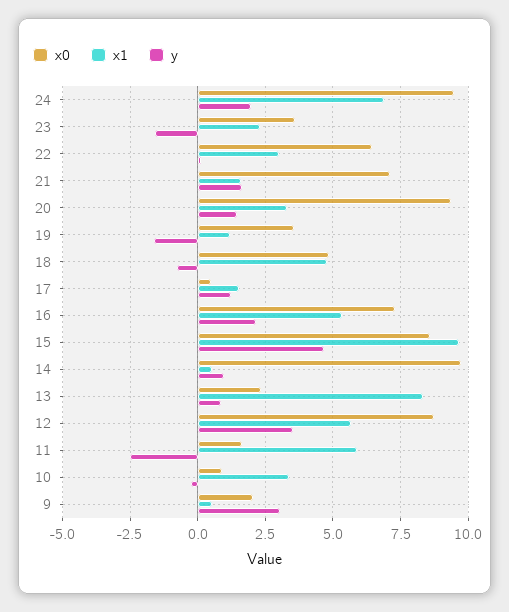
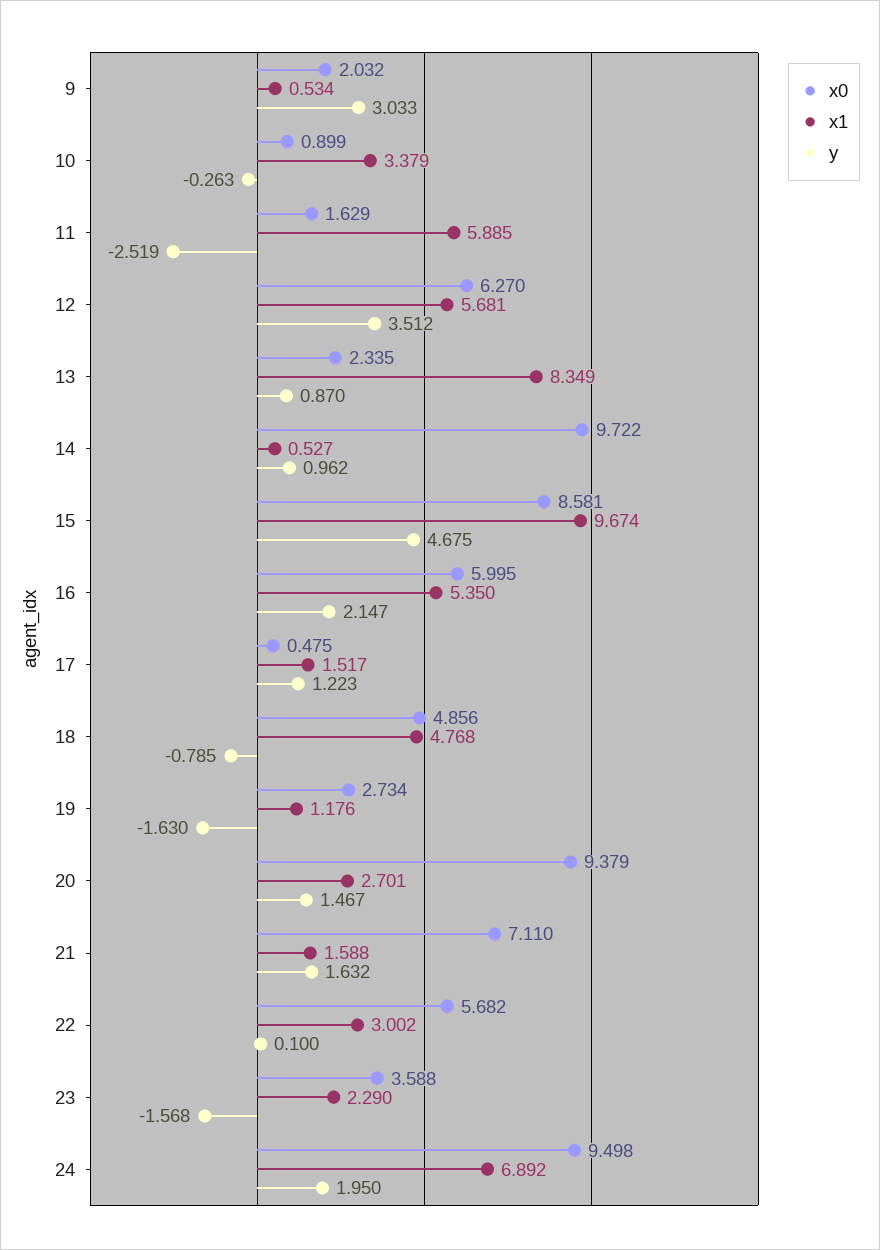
  {
    "x0": {
      "24": 9.498,
      "23": 3.588,
-     "22": 6.5,
+     "22": 5.682,
      "21": 7.11,
      "20": 9.379,
-     "19": 3.5,
+     "19": 2.734,
      "18": 4.856,
      "17": 0.475,
-     "16": 7.25,
+     "16": 5.995,
      "15": 8.581,
      "14": 9.722,
      "13": 2.335,
-     "12": 8.75,
+     "12": 6.27,
      "11": 1.629,
      "10": 0.899,
      "9": 2.032
    },
    "x1": {
      "24": 6.892,
      "23": 2.29,
      "22": 3.002,
      "21": 1.588,
-     "20": 3.25,
+     "20": 2.701,
      "19": 1.176,
      "18": 4.768,
      "17": 1.517,
      "16": 5.35,
      "15": 9.674,
      "14": 0.527,
      "13": 8.349,
      "12": 5.681,
      "11": 5.885,
      "10": 3.379,
      "9": 0.534
    },
    "y": {
      "24": 1.95,
      "23": -1.568,
      "22": 0.1,
      "21": 1.632,
      "20": 1.467,
      "19": -1.63,
      "18": -0.785,
      "17": 1.223,
      "16": 2.147,
      "15": 4.675,
      "14": 0.962,
      "13": 0.87,
      "12": 3.512,
      "11": -2.519,
      "10": -0.263,
      "9": 3.033
    }
  }

